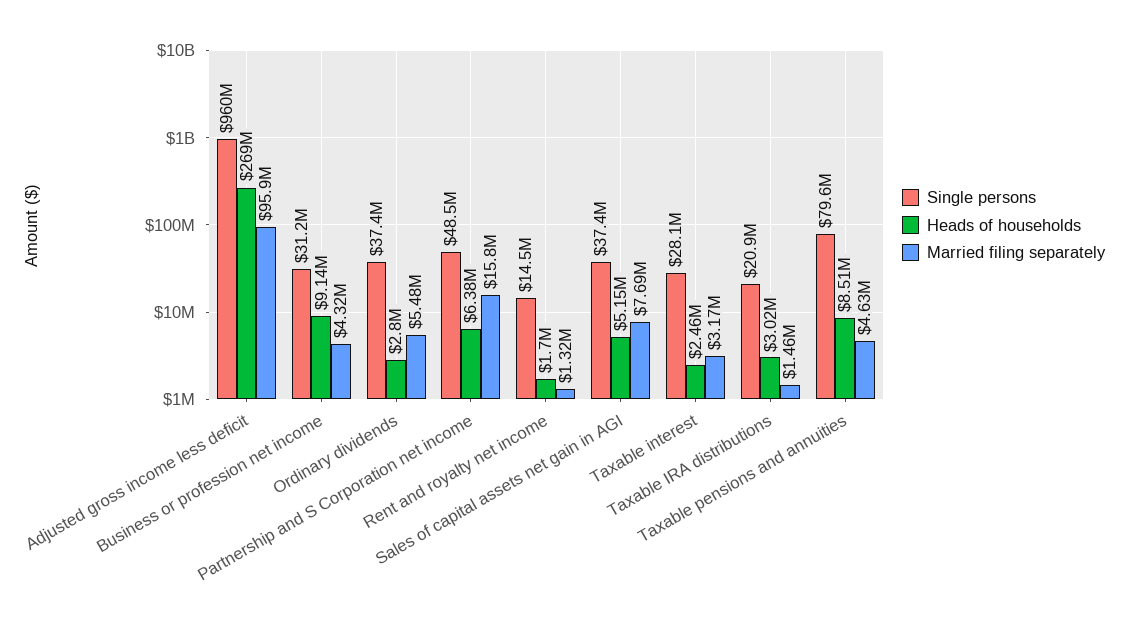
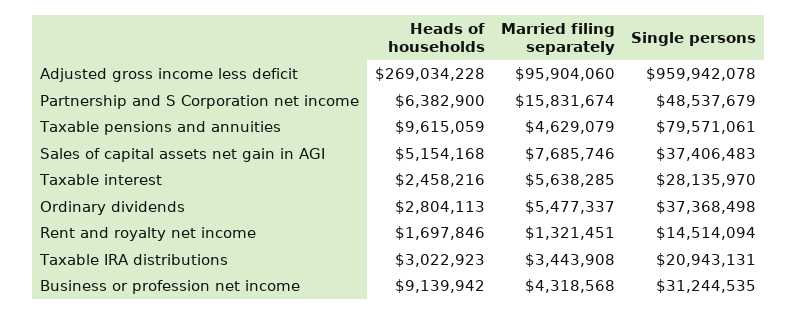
  {
    "Single persons": {
      "Adjusted gross income less deficit": 959942078,
      "Business or profession net income": 31244535,
      "Ordinary dividends": 37368498,
      "Partnership and S Corporation net income": 48537679,
      "Rent and royalty net income": 14514094,
      "Sales of capital assets net gain in AGI": 37406483,
      "Taxable interest": 28135970,
      "Taxable IRA distributions": 20943131,
      "Taxable pensions and annuities": 79571061
    },
    "Heads of households": {
      "Adjusted gross income less deficit": 269034228,
      "Business or profession net income": 9139942,
      "Ordinary dividends": 2804113,
      "Partnership and S Corporation net income": 6382900,
      "Rent and royalty net income": 1697846,
      "Sales of capital assets net gain in AGI": 5154168,
      "Taxable interest": 2458216,
      "Taxable IRA distributions": 3022923,
-     "Taxable pensions and annuities": 8510000
+     "Taxable pensions and annuities": 9615059
    },
    "Married filing separately": {
      "Adjusted gross income less deficit": 95904060,
      "Business or profession net income": 4318568,
      "Ordinary dividends": 5477337,
      "Partnership and S Corporation net income": 15831674,
      "Rent and royalty net income": 1321451,
      "Sales of capital assets net gain in AGI": 7685746,
-     "Taxable interest": 3170000,
+     "Taxable interest": 5638285,
-     "Taxable IRA distributions": 1460000,
+     "Taxable IRA distributions": 3443908,
      "Taxable pensions and annuities": 4629079
    }
  }

